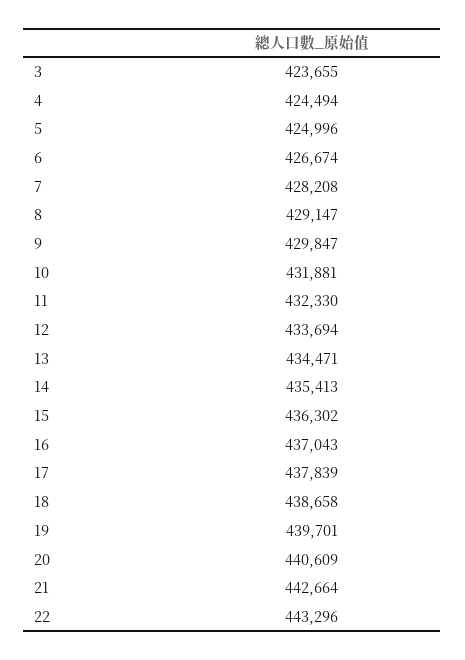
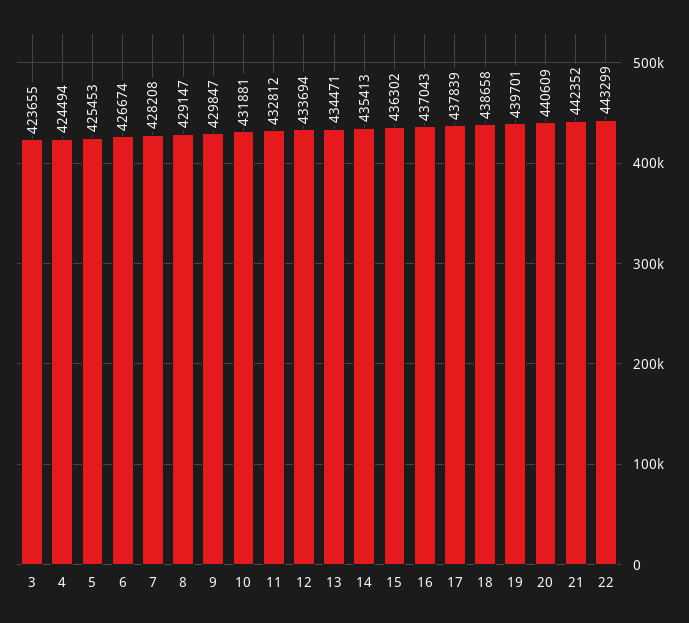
  {
    "3": 423655,
    "4": 424494,
-   "5": 424996,
+   "5": 425453,
    "6": 426674,
    "7": 428208,
    "8": 429147,
    "9": 429847,
    "10": 431881,
-   "11": 432330,
+   "11": 432812,
    "12": 433694,
    "13": 434471,
    "14": 435413,
    "15": 436302,
    "16": 437043,
    "17": 437839,
    "18": 438658,
    "19": 439701,
    "20": 440609,
-   "21": 442664,
+   "21": 442352,
-   "22": 443296
+   "22": 443299
  }

